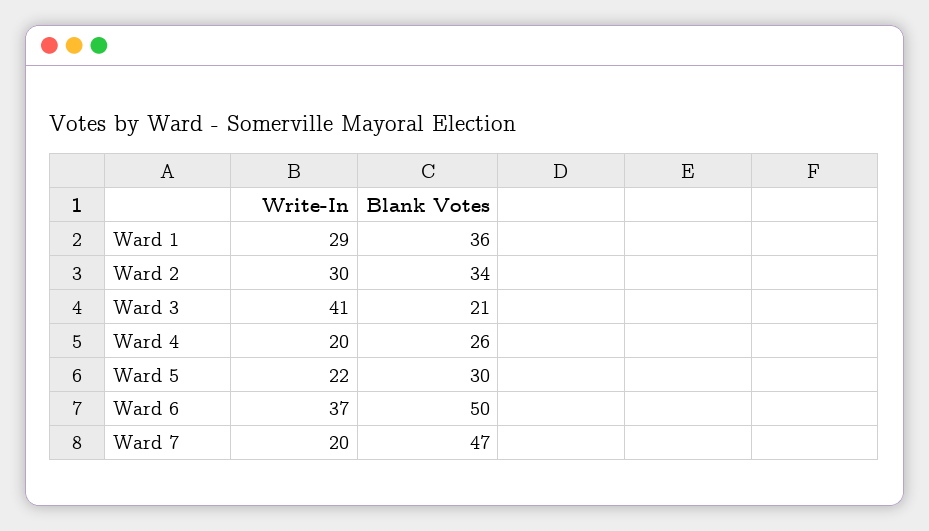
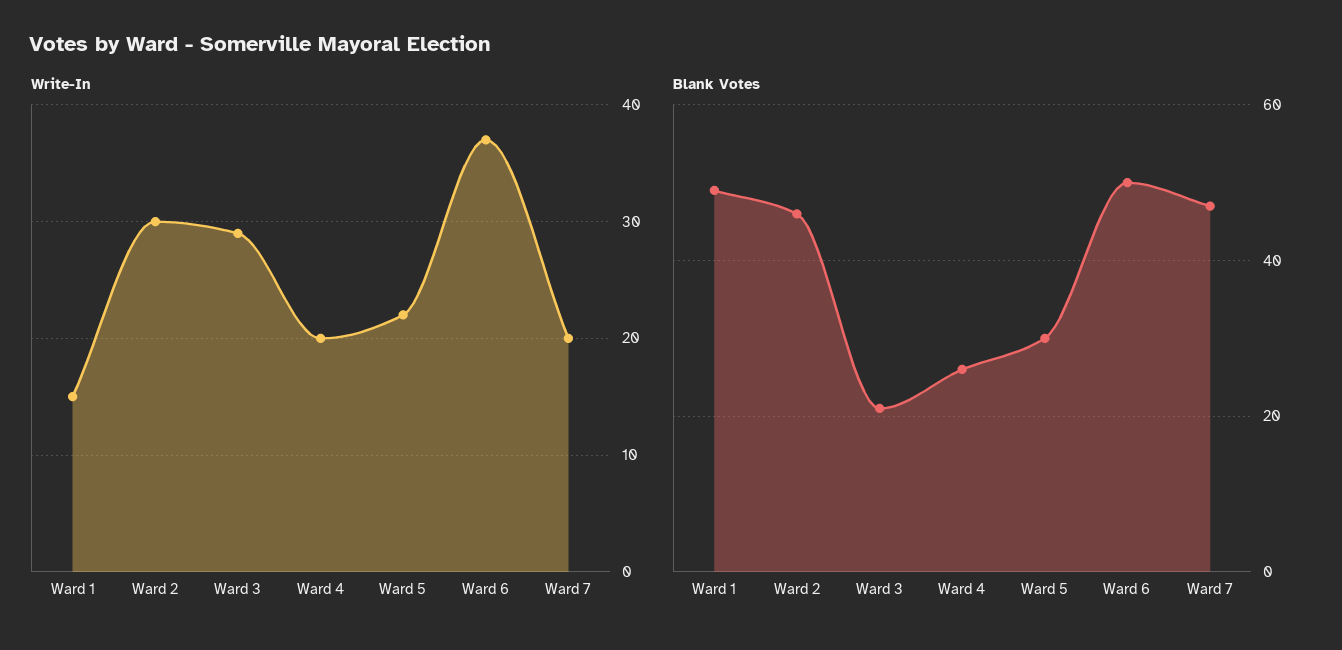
  {
    "Write-In": {
-     "Ward 1": 29,
+     "Ward 1": 15,
      "Ward 2": 30,
-     "Ward 3": 41,
+     "Ward 3": 29,
      "Ward 4": 20,
      "Ward 5": 22,
      "Ward 6": 37,
      "Ward 7": 20
    },
    "Blank Votes": {
-     "Ward 1": 36,
+     "Ward 1": 50,
-     "Ward 2": 34,
+     "Ward 2": 45,
      "Ward 3": 21,
      "Ward 4": 26,
      "Ward 5": 30,
      "Ward 6": 50,
      "Ward 7": 47
    }
  }

